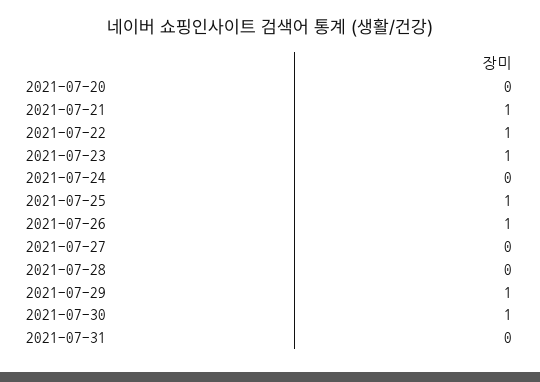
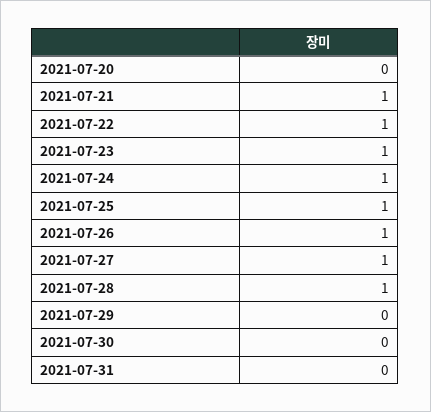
  {
    "2021-07-20": 0,
    "2021-07-21": 1,
    "2021-07-22": 1,
    "2021-07-23": 1,
-   "2021-07-24": 0,
+   "2021-07-24": 1,
    "2021-07-25": 1,
    "2021-07-26": 1,
-   "2021-07-27": 0,
+   "2021-07-27": 1,
-   "2021-07-28": 0,
+   "2021-07-28": 1,
-   "2021-07-29": 1,
+   "2021-07-29": 0,
-   "2021-07-30": 1,
+   "2021-07-30": 0,
    "2021-07-31": 0
  }

